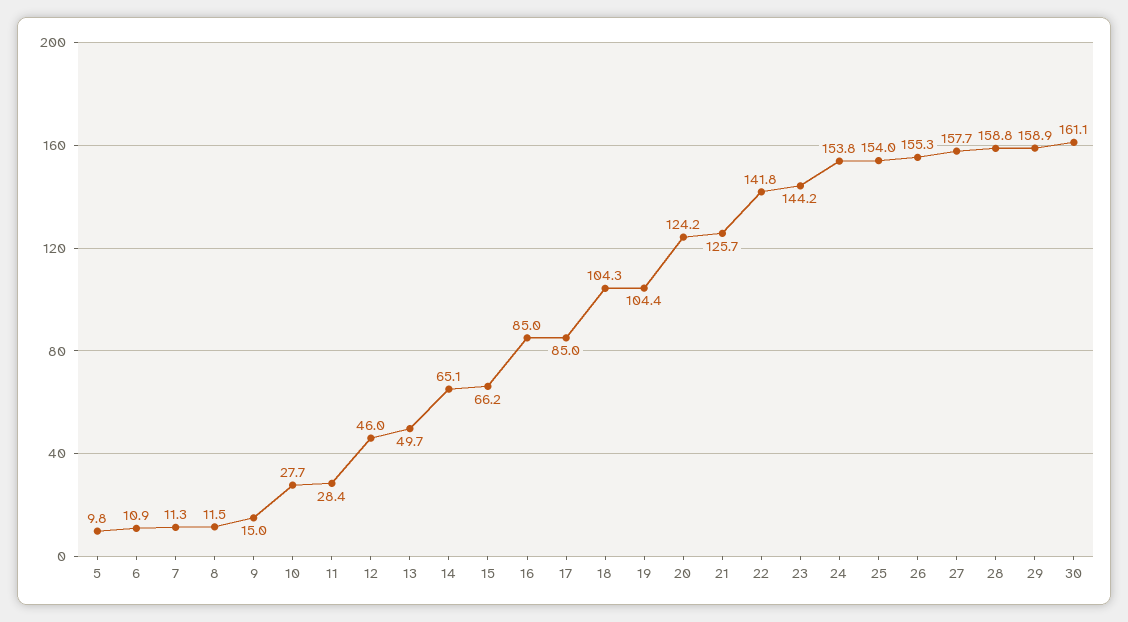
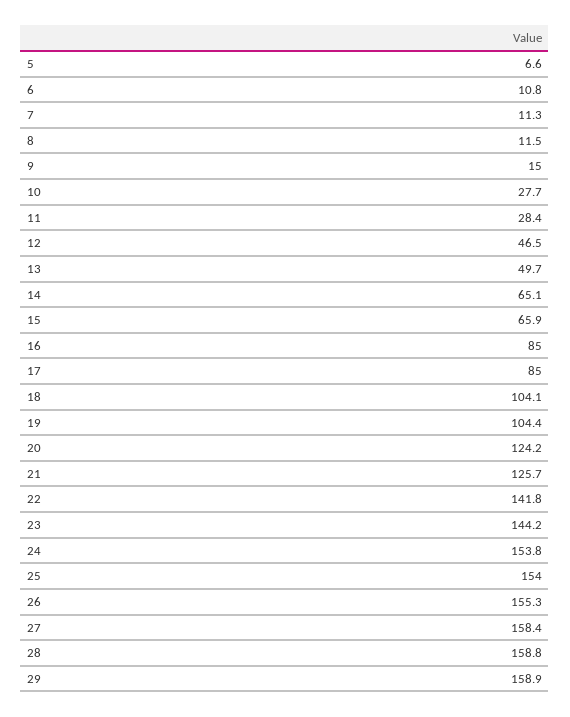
  {
-   "5": 9.8,
+   "5": 6.6,
-   "6": 10.9,
+   "6": 10.8,
    "7": 11.3,
    "8": 11.5,
    "9": 15,
    "10": 27.7,
    "11": 28.4,
-   "12": 46,
+   "12": 46.5,
    "13": 49.7,
    "14": 65.1,
-   "15": 66.2,
+   "15": 65.9,
    "16": 85,
    "17": 85,
-   "18": 104.3,
+   "18": 104.1,
    "19": 104.4,
    "20": 124.2,
    "21": 125.7,
    "22": 141.8,
    "23": 144.2,
    "24": 153.8,
    "25": 154,
    "26": 155.3,
-   "27": 157.7,
+   "27": 158.4,
    "28": 158.8,
-   "29": 158.9,
+   "29": 158.9
-   "30": 161.1
  }

